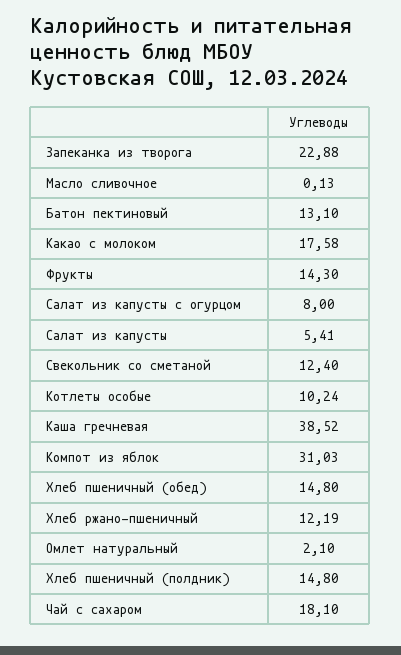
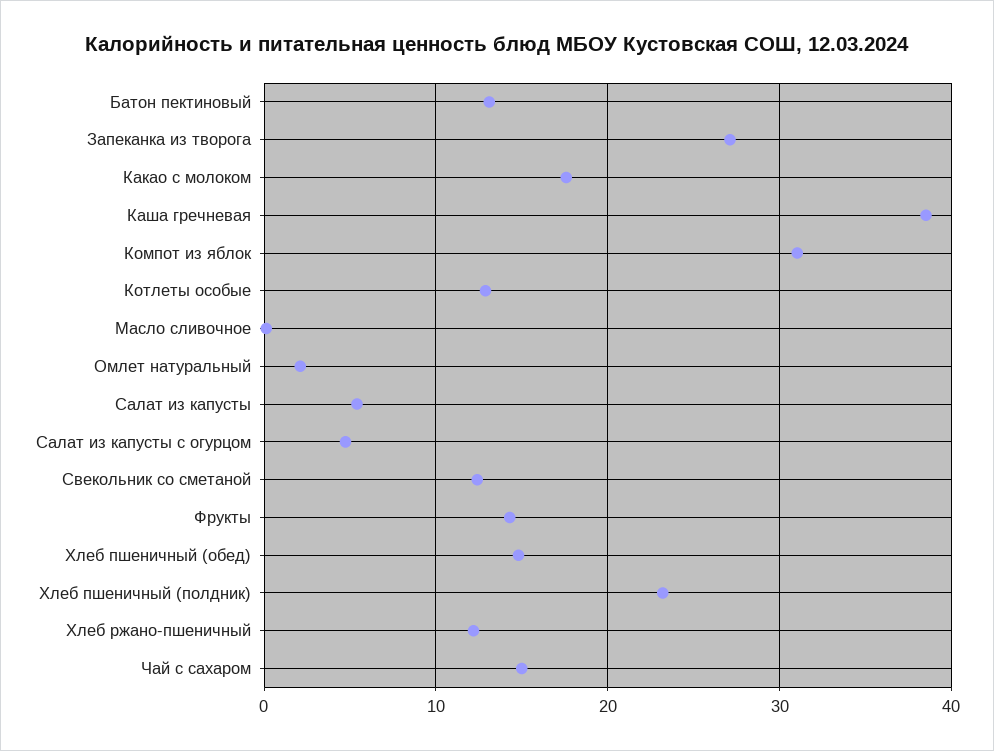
  {
-   "Запеканка из творога": 22.88,
+   "Запеканка из творога": 27,
    "Масло сливочное": 0.13,
    "Батон пектиновый": 13.1,
    "Какао с молоком": 17.58,
    "Фрукты": 14.3,
-   "Салат из капусты с огурцом": 8,
+   "Салат из капусты с огурцом": 5,
    "Салат из капусты": 5.41,
    "Свекольник со сметаной": 12.4,
-   "Котлеты особые": 10.24,
+   "Котлеты особые": 13,
    "Каша гречневая": 38.52,
    "Компот из яблок": 31.03,
    "Хлеб пшеничный (обед)": 14.8,
    "Хлеб ржано-пшеничный": 12.19,
    "Омлет натуральный": 2.1,
-   "Хлеб пшеничный (полдник)": 14.8,
+   "Хлеб пшеничный (полдник)": 23,
-   "Чай с сахаром": 18.1
+   "Чай с сахаром": 15
  }

